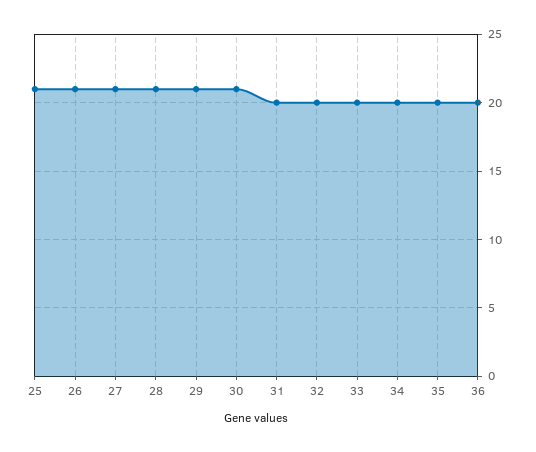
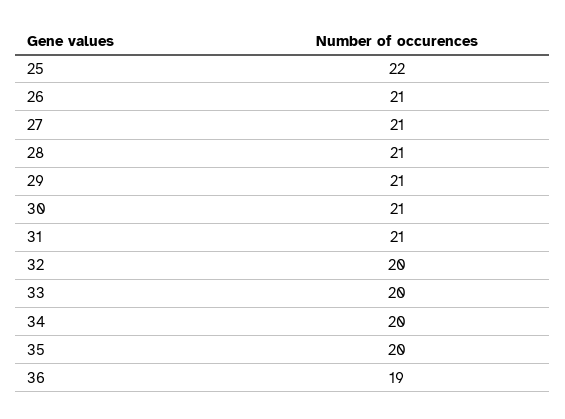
  {
-   "25": 21,
+   "25": 22,
    "26": 21,
    "27": 21,
    "28": 21,
    "29": 21,
    "30": 21,
-   "31": 20,
+   "31": 21,
    "32": 20,
    "33": 20,
    "34": 20,
    "35": 20,
-   "36": 20
+   "36": 19
  }

